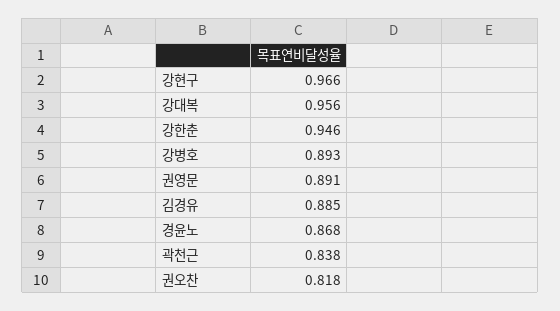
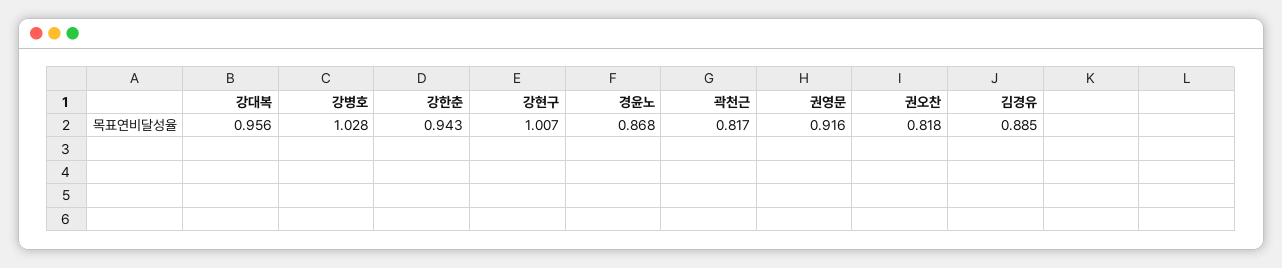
  {
-   "강현구": 0.966,
+   "강현구": 1.007,
    "강대복": 0.956,
-   "강한춘": 0.946,
+   "강한춘": 0.943,
-   "강병호": 0.893,
+   "강병호": 1.028,
-   "권영문": 0.891,
+   "권영문": 0.916,
    "김경유": 0.885,
    "경윤노": 0.868,
-   "곽천근": 0.838,
+   "곽천근": 0.817,
    "권오찬": 0.818
  }

